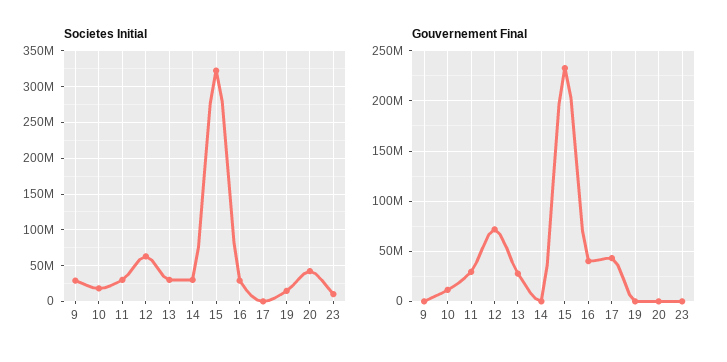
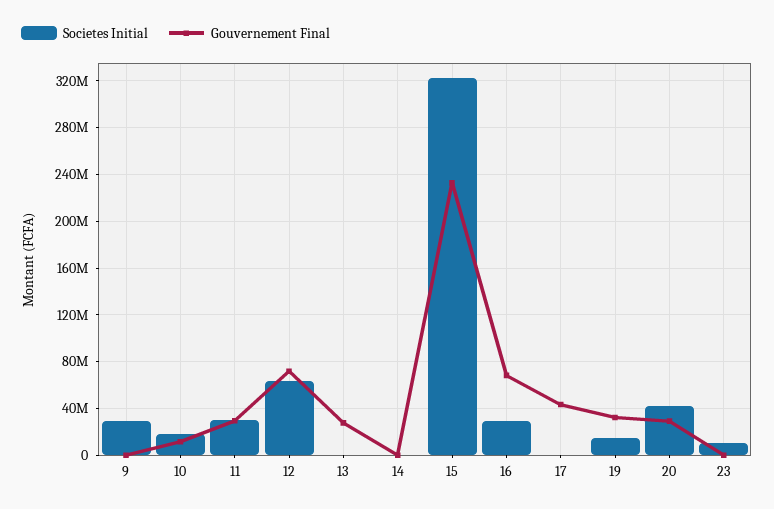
  {
    "Societes Initial": {
      "9": 30000000,
      "10": 20000000,
      "11": 30000000,
      "12": 60000000,
-     "13": 30000000,
+     "13": 0,
-     "14": 30000000,
+     "14": 0,
      "15": 320000000,
      "16": 30000000,
      "17": 0,
      "19": 10000000,
      "20": 40000000,
      "23": 10000000
    },
    "Gouvernement Final": {
      "9": 0,
      "10": 10000000,
      "11": 30000000,
      "12": 70000000,
      "13": 30000000,
      "14": 0,
      "15": 230000000,
-     "16": 40000000,
+     "16": 70000000,
      "17": 40000000,
-     "19": 0,
+     "19": 30000000,
-     "20": 0,
+     "20": 30000000,
      "23": 0
    }
  }

